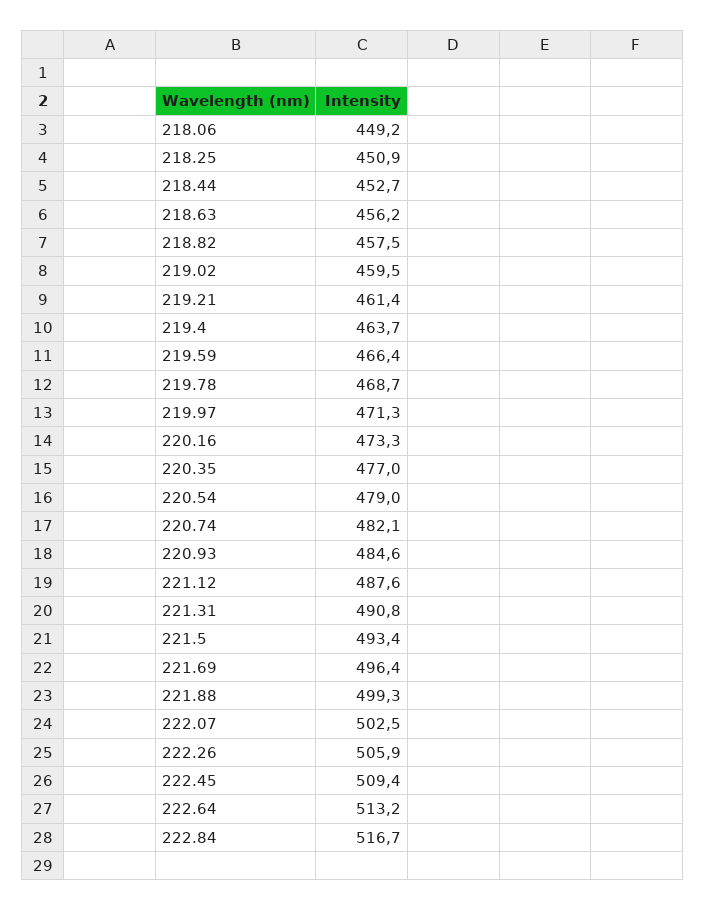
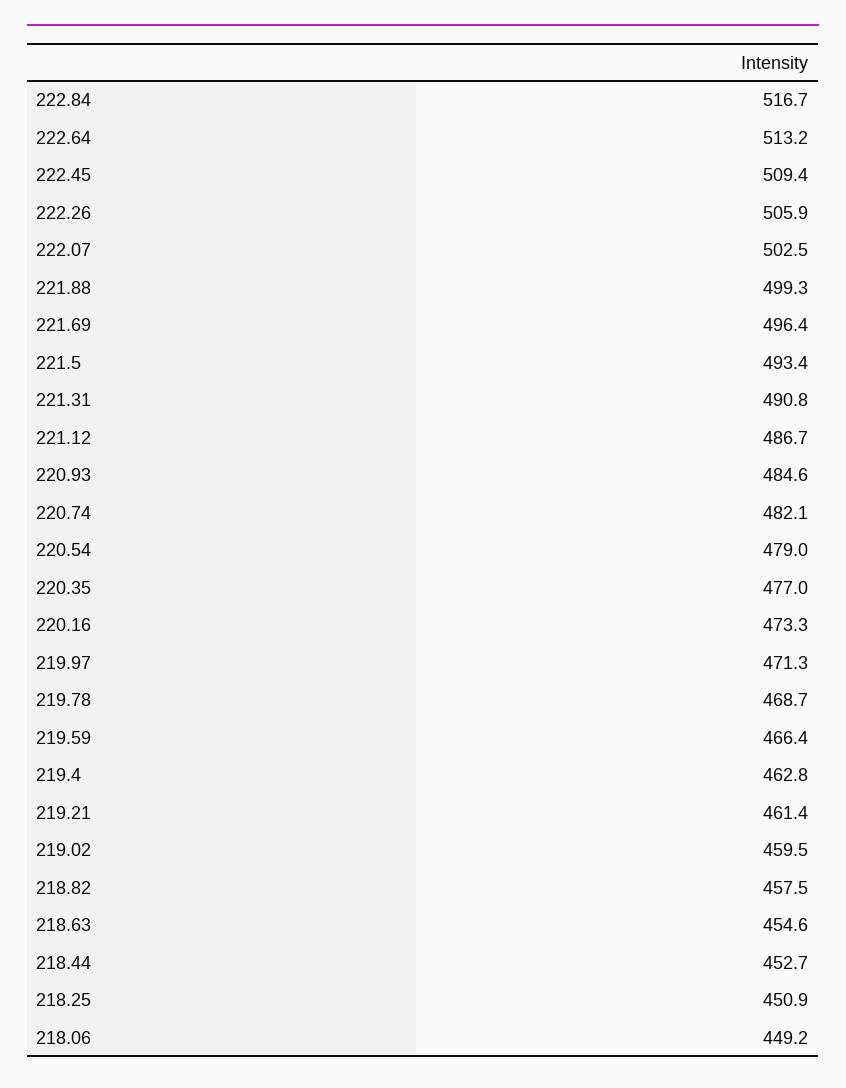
  {
    "218.06": 449.2,
    "218.25": 450.9,
    "218.44": 452.7,
-   "218.63": 456.2,
+   "218.63": 454.6,
    "218.82": 457.5,
    "219.02": 459.5,
    "219.21": 461.4,
-   "219.4": 463.7,
+   "219.4": 462.8,
    "219.59": 466.4,
    "219.78": 468.7,
    "219.97": 471.3,
    "220.16": 473.3,
    "220.35": 477,
    "220.54": 479,
    "220.74": 482.1,
    "220.93": 484.6,
-   "221.12": 487.6,
+   "221.12": 486.7,
    "221.31": 490.8,
    "221.5": 493.4,
    "221.69": 496.4,
    "221.88": 499.3,
    "222.07": 502.5,
    "222.26": 505.9,
    "222.45": 509.4,
    "222.64": 513.2,
    "222.84": 516.7
  }

